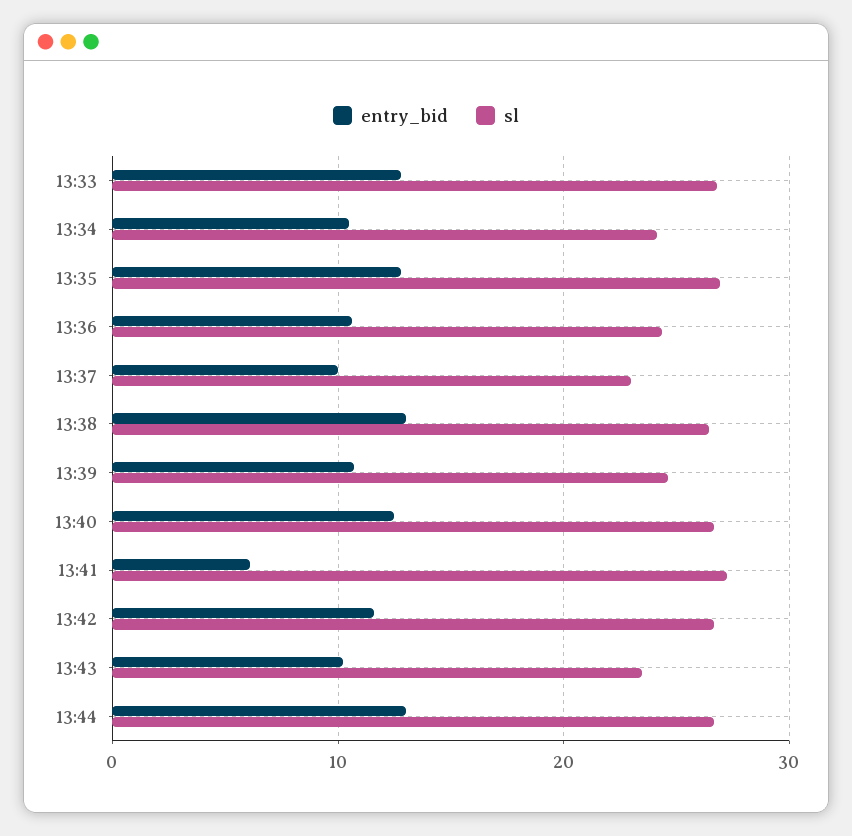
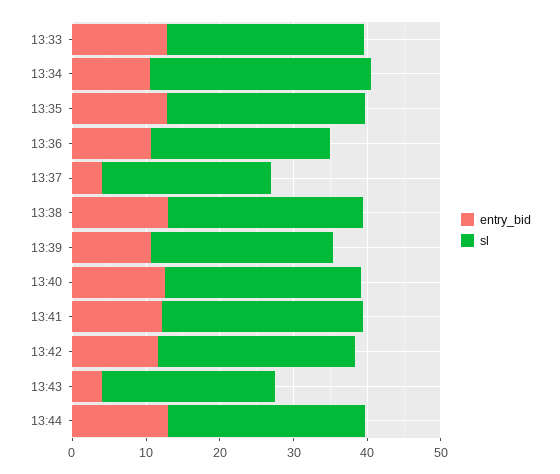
  {
    "entry_bid": {
      "13:33": 13,
      "13:34": 11,
      "13:35": 13,
      "13:36": 11,
-     "13:37": 10,
+     "13:37": 4,
      "13:38": 13,
      "13:39": 11,
      "13:40": 13,
-     "13:41": 6,
+     "13:41": 12,
      "13:42": 12,
-     "13:43": 10,
+     "13:43": 4,
      "13:44": 13
    },
    "sl": {
      "13:33": 27,
-     "13:34": 24,
+     "13:34": 30,
      "13:35": 27,
      "13:36": 24,
      "13:37": 23,
      "13:38": 26,
      "13:39": 25,
      "13:40": 27,
      "13:41": 27,
      "13:42": 27,
      "13:43": 23,
      "13:44": 27
    }
  }

